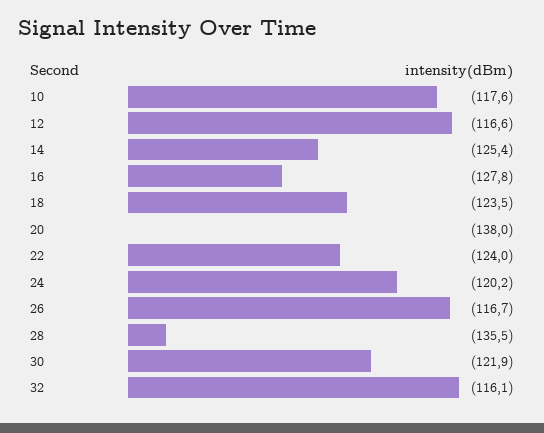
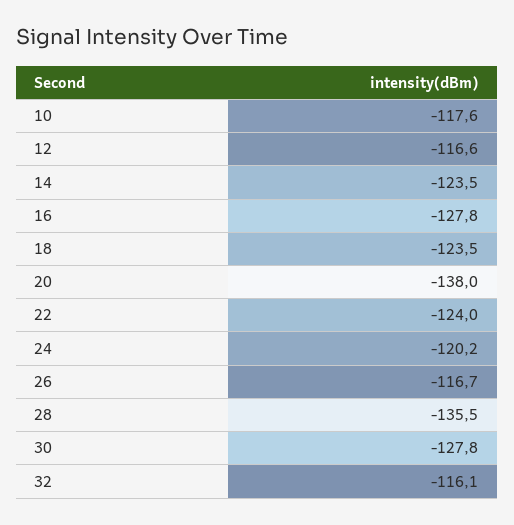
  {
    "10": -117.6,
    "12": -116.6,
-   "14": -125.4,
+   "14": -123.5,
    "16": -127.8,
    "18": -123.5,
    "20": -138,
    "22": -124,
    "24": -120.2,
    "26": -116.7,
    "28": -135.5,
-   "30": -121.9,
+   "30": -127.8,
    "32": -116.1
  }

